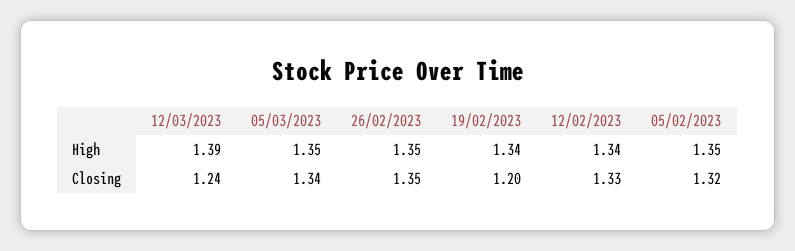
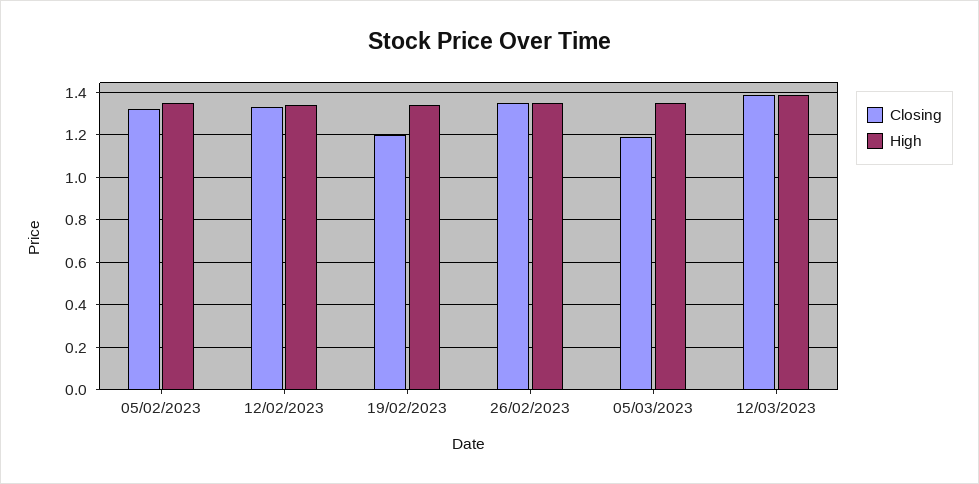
  {
    "High": {
      "12/03/2023": 1.39,
      "05/03/2023": 1.35,
      "26/02/2023": 1.35,
      "19/02/2023": 1.34,
      "12/02/2023": 1.34,
      "05/02/2023": 1.35
    },
    "Closing": {
-     "12/03/2023": 1.24,
+     "12/03/2023": 1.4,
-     "05/03/2023": 1.34,
+     "05/03/2023": 1.2,
      "26/02/2023": 1.35,
      "19/02/2023": 1.2,
      "12/02/2023": 1.33,
      "05/02/2023": 1.32
    }
  }

